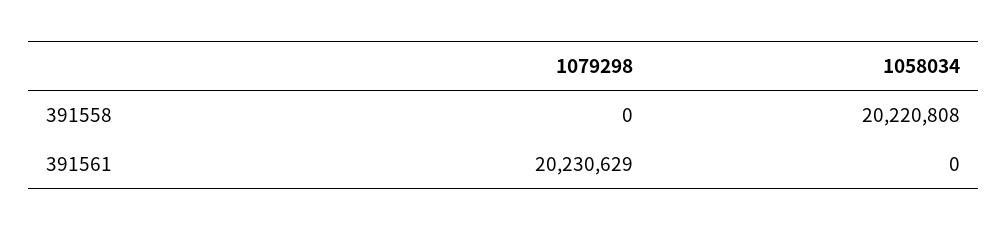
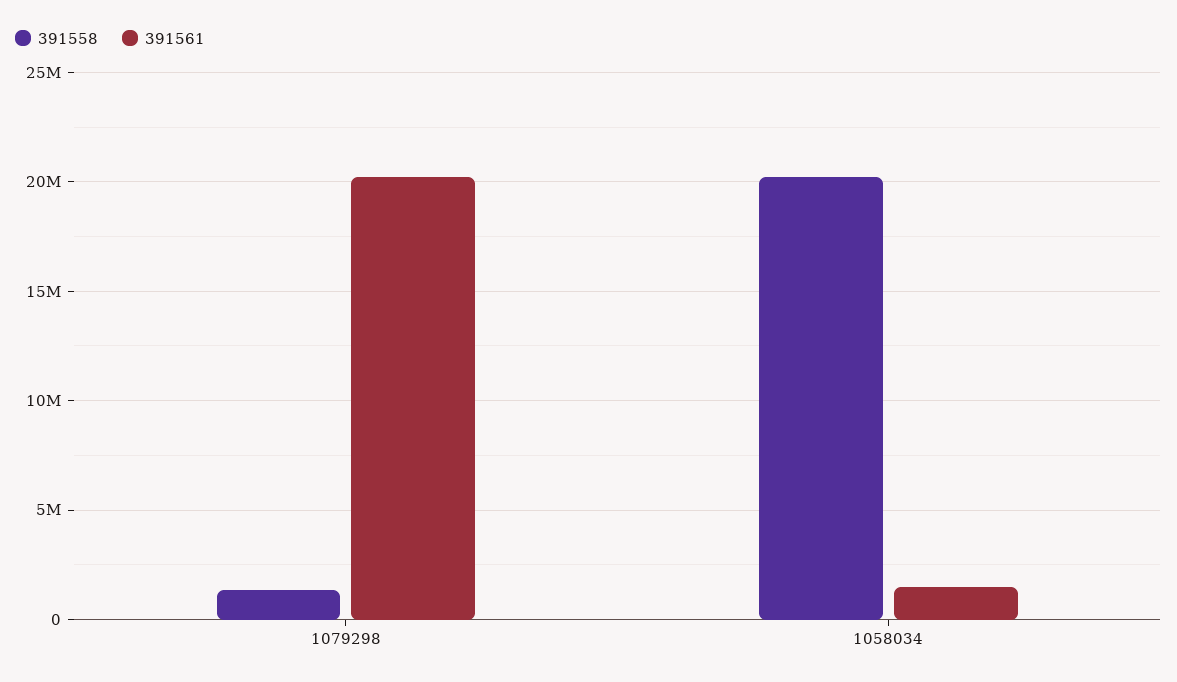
  {
    "391558": {
-     "1079298": 0,
+     "1079298": 1500000,
      "1058034": 20220808
    },
    "391561": {
      "1079298": 20230629,
-     "1058034": 0
+     "1058034": 1500000
    }
  }

